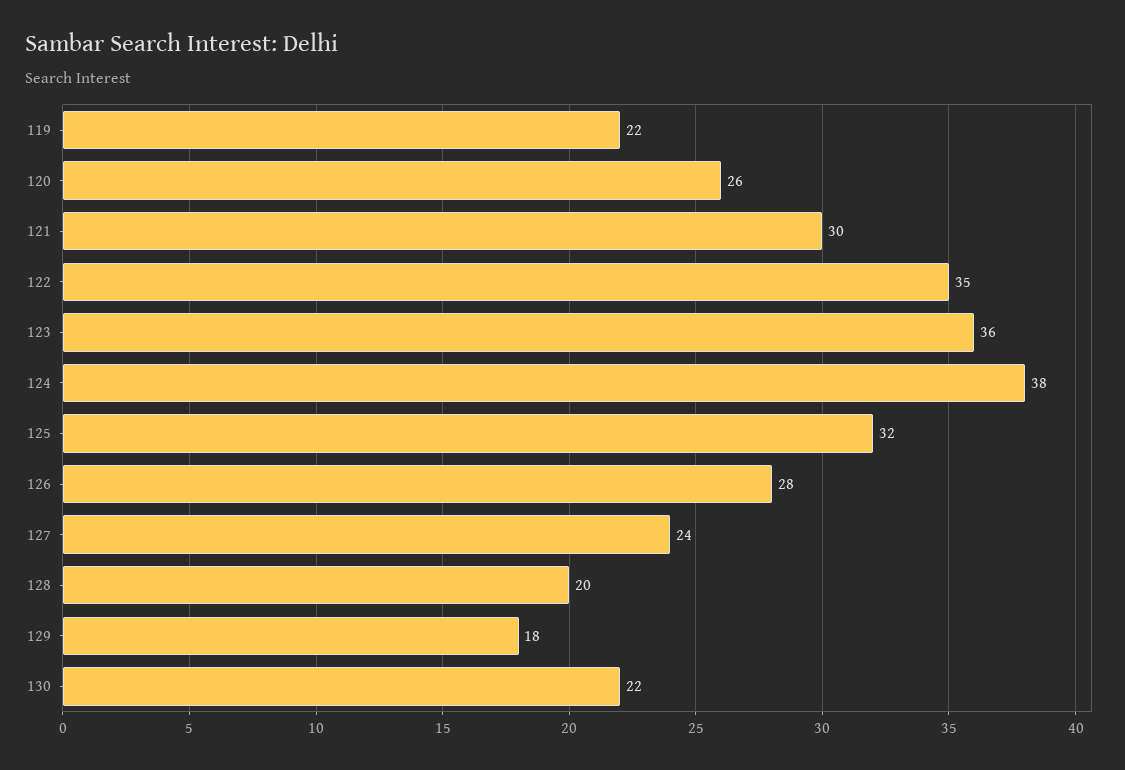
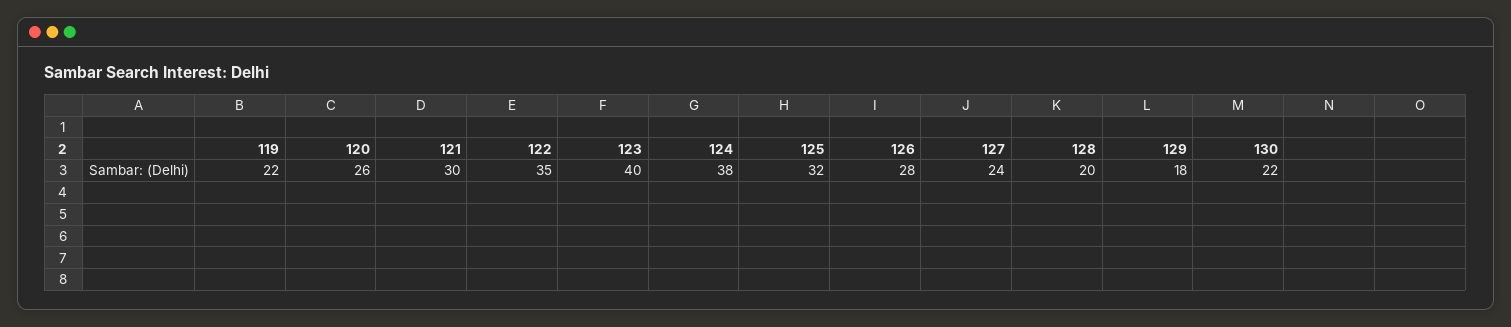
  {
    "119": 22,
    "120": 26,
    "121": 30,
    "122": 35,
-   "123": 36,
+   "123": 40,
    "124": 38,
    "125": 32,
    "126": 28,
    "127": 24,
    "128": 20,
    "129": 18,
    "130": 22
  }

